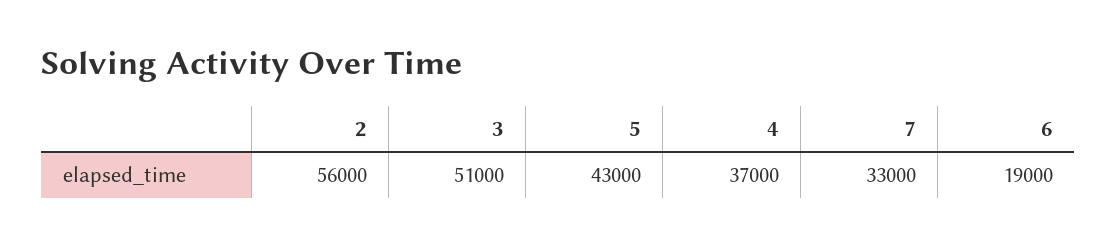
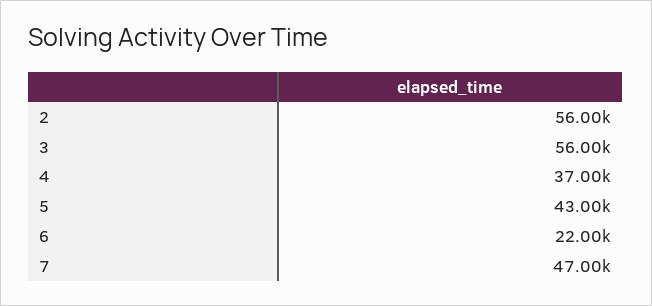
  {
    "2": 56000,
-   "3": 51000,
+   "3": 56000,
    "5": 43000,
    "4": 37000,
-   "7": 33000,
+   "7": 47000,
-   "6": 19000
+   "6": 22000
  }

